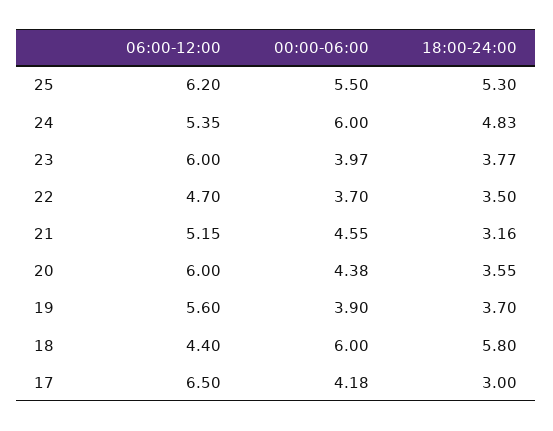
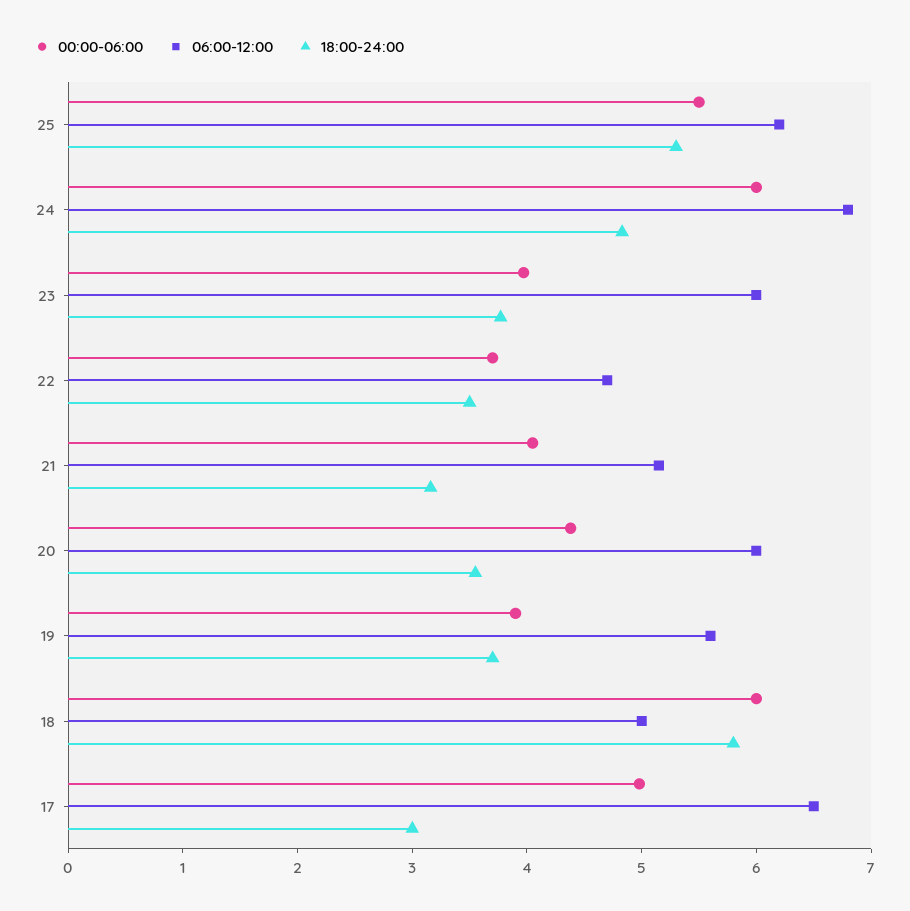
  {
    "06:00-12:00": {
      "25": 6.2,
-     "24": 5.35,
+     "24": 6.8,
      "23": 6,
      "22": 4.7,
      "21": 5.15,
      "20": 6,
      "19": 5.6,
-     "18": 4.4,
+     "18": 5,
      "17": 6.5
    },
    "00:00-06:00": {
      "25": 5.5,
      "24": 6,
      "23": 3.97,
      "22": 3.7,
-     "21": 4.55,
+     "21": 4,
      "20": 4.38,
      "19": 3.9,
      "18": 6,
-     "17": 4.18
+     "17": 5
    },
    "18:00-24:00": {
      "25": 5.3,
      "24": 4.83,
      "23": 3.77,
      "22": 3.5,
      "21": 3.16,
      "20": 3.55,
      "19": 3.7,
      "18": 5.8,
      "17": 3
    }
  }

